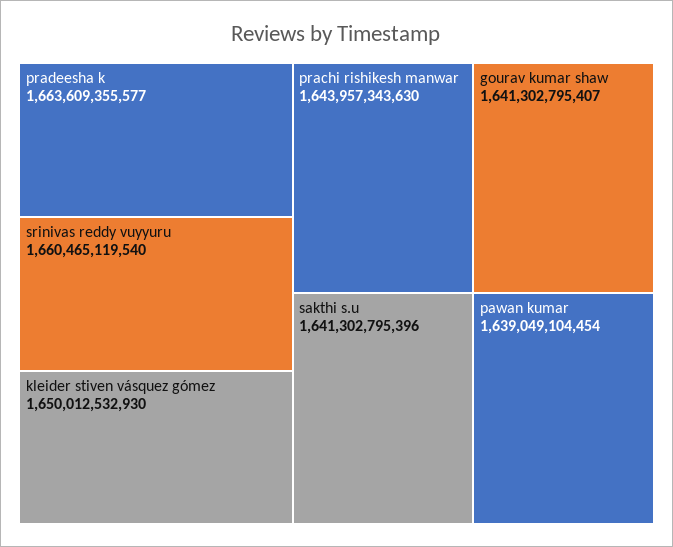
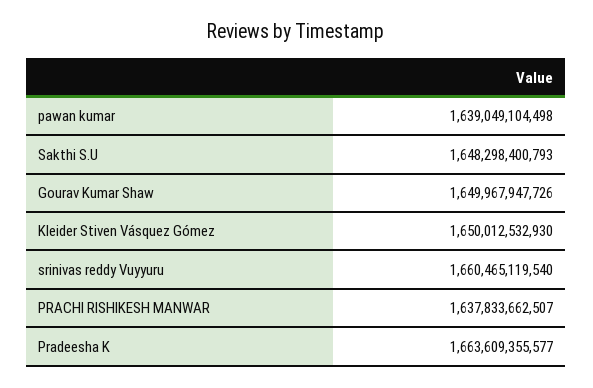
  {
    "pradeesha k": 1663609355577,
    "srinivas reddy vuyyuru": 1660465119540,
    "kleider stiven vásquez gómez": 1650012532930,
-   "prachi rishikesh manwar": 1643957343630,
+   "prachi rishikesh manwar": 1637833662507,
-   "gourav kumar shaw": 1641302795407,
+   "gourav kumar shaw": 1649967947726,
-   "sakthi s.u": 1641302795396,
+   "sakthi s.u": 1648298400793,
-   "pawan kumar": 1639049104454
+   "pawan kumar": 1639049104498
  }

